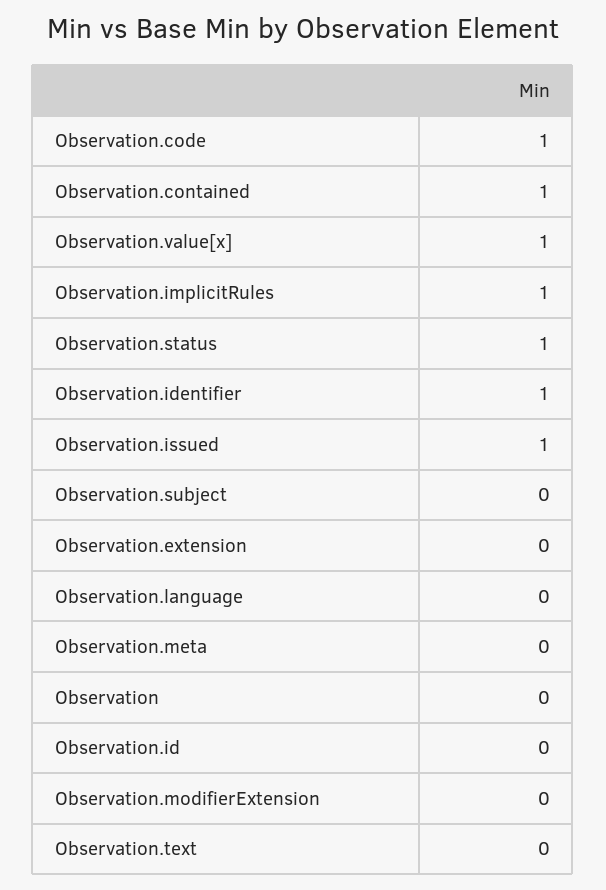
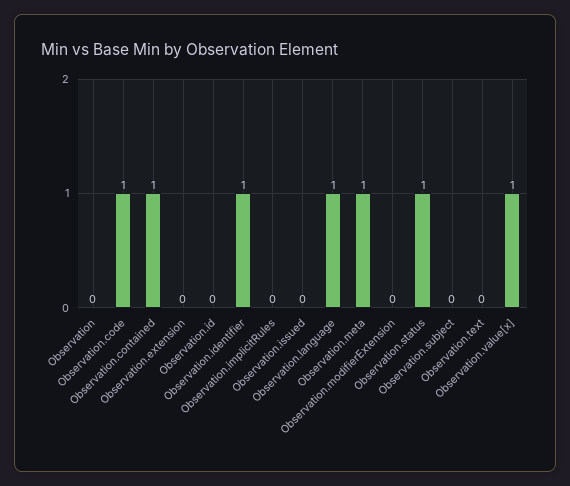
  {
    "Observation.code": 1,
    "Observation.contained": 1,
    "Observation.value[x]": 1,
-   "Observation.implicitRules": 1,
+   "Observation.implicitRules": 0,
    "Observation.status": 1,
    "Observation.identifier": 1,
-   "Observation.issued": 1,
+   "Observation.issued": 0,
    "Observation.subject": 0,
    "Observation.extension": 0,
-   "Observation.language": 0,
+   "Observation.language": 1,
-   "Observation.meta": 0,
+   "Observation.meta": 1,
    "Observation": 0,
    "Observation.id": 0,
    "Observation.modifierExtension": 0,
    "Observation.text": 0
  }

